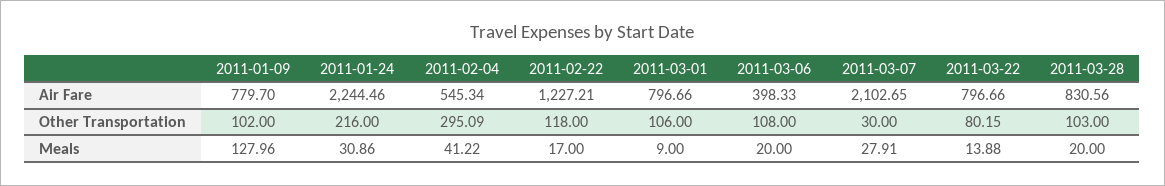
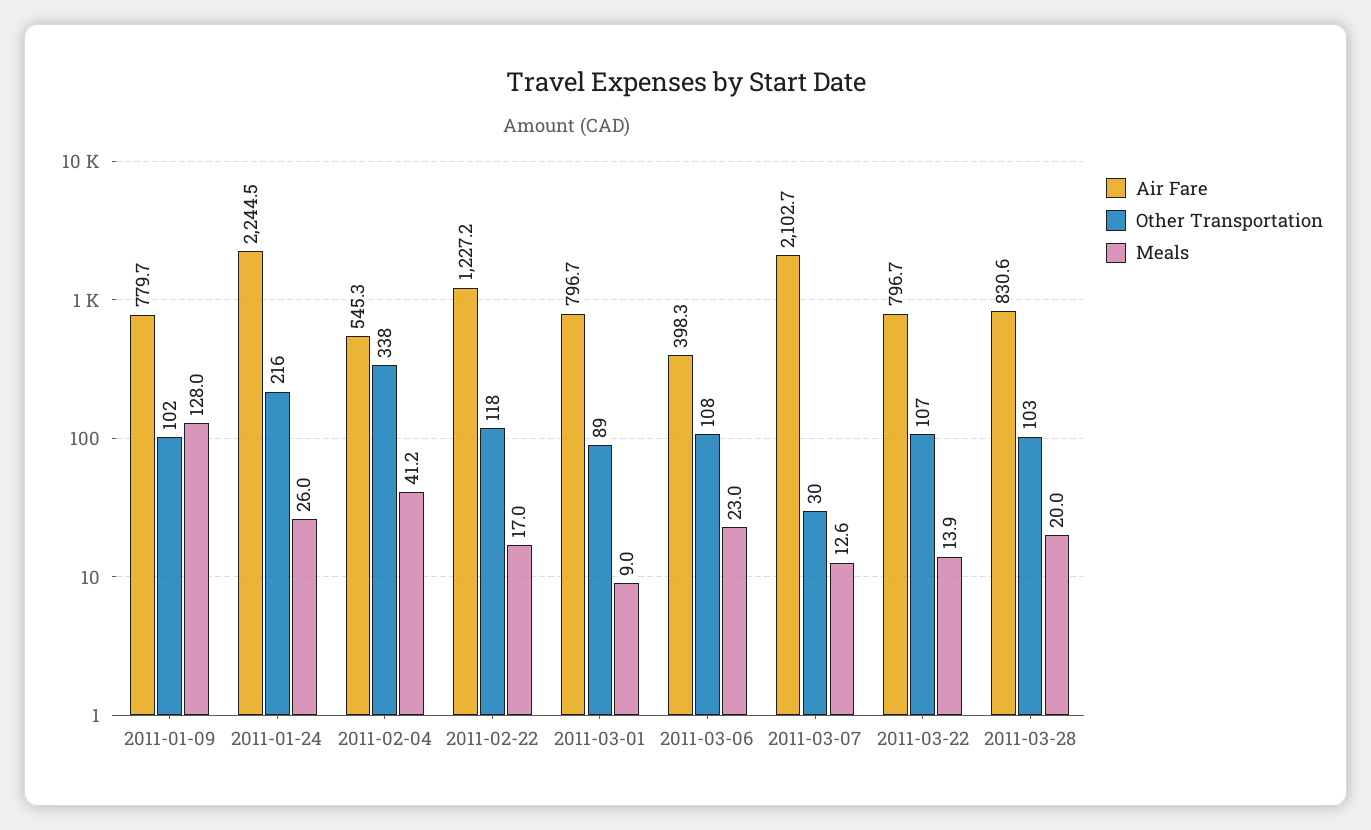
  {
    "Air Fare": {
      "2011-01-09": 779.7,
      "2011-01-24": 2244.46,
      "2011-02-04": 545.34,
      "2011-02-22": 1227.21,
      "2011-03-01": 796.66,
      "2011-03-06": 398.33,
      "2011-03-07": 2102.65,
      "2011-03-22": 796.66,
      "2011-03-28": 830.56
    },
    "Other Transportation": {
      "2011-01-09": 102,
      "2011-01-24": 216,
-     "2011-02-04": 295.09,
+     "2011-02-04": 338,
      "2011-02-22": 118,
-     "2011-03-01": 106,
+     "2011-03-01": 89,
      "2011-03-06": 108,
      "2011-03-07": 30,
-     "2011-03-22": 80.15,
+     "2011-03-22": 107,
      "2011-03-28": 103
    },
    "Meals": {
      "2011-01-09": 127.96,
-     "2011-01-24": 30.86,
+     "2011-01-24": 26,
      "2011-02-04": 41.22,
      "2011-02-22": 17,
      "2011-03-01": 9,
-     "2011-03-06": 20,
+     "2011-03-06": 23,
-     "2011-03-07": 27.91,
+     "2011-03-07": 12.6,
      "2011-03-22": 13.88,
      "2011-03-28": 20
    }
  }

